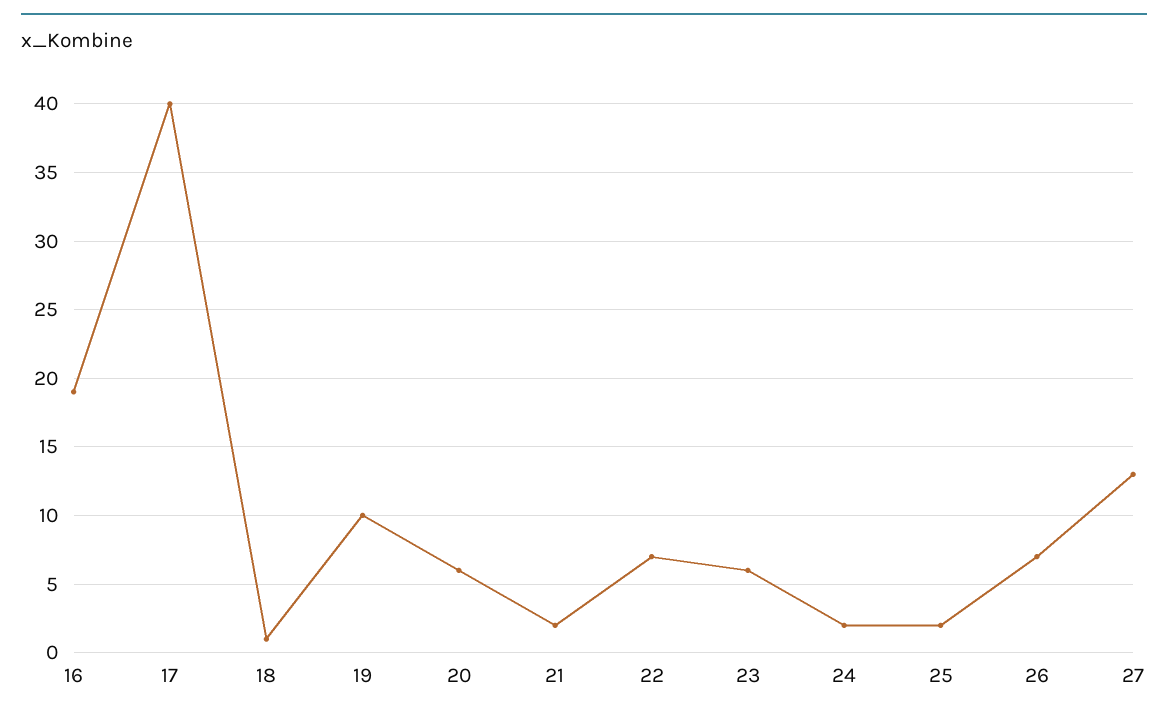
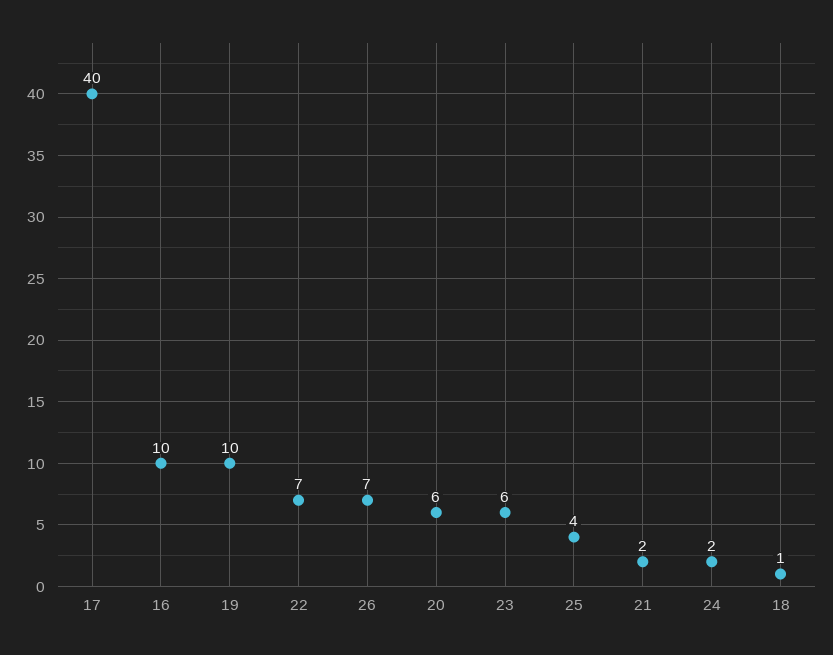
  {
-   "16": 19,
+   "16": 10,
    "17": 40,
    "18": 1,
    "19": 10,
    "20": 6,
    "21": 2,
    "22": 7,
    "23": 6,
    "24": 2,
-   "25": 2,
+   "25": 4,
-   "26": 7,
+   "26": 7
-   "27": 13
  }

